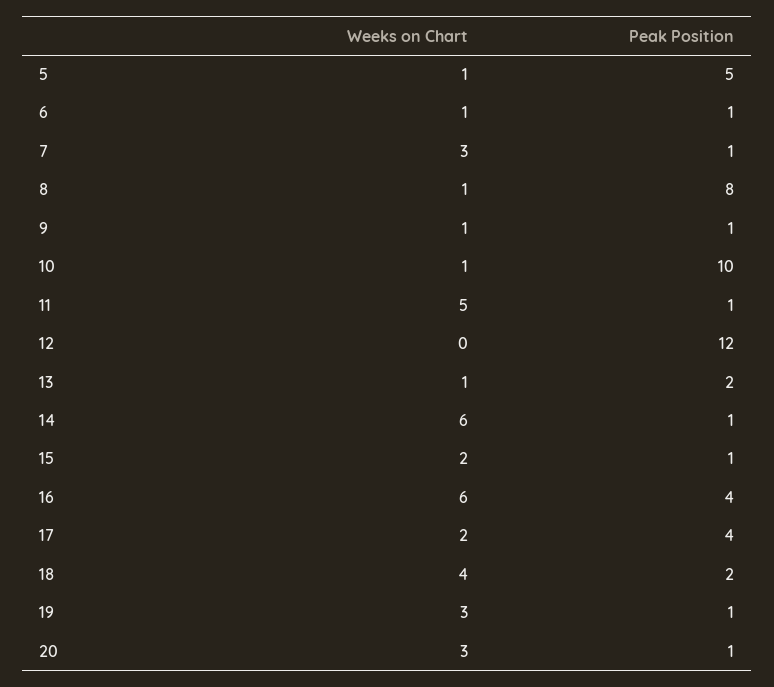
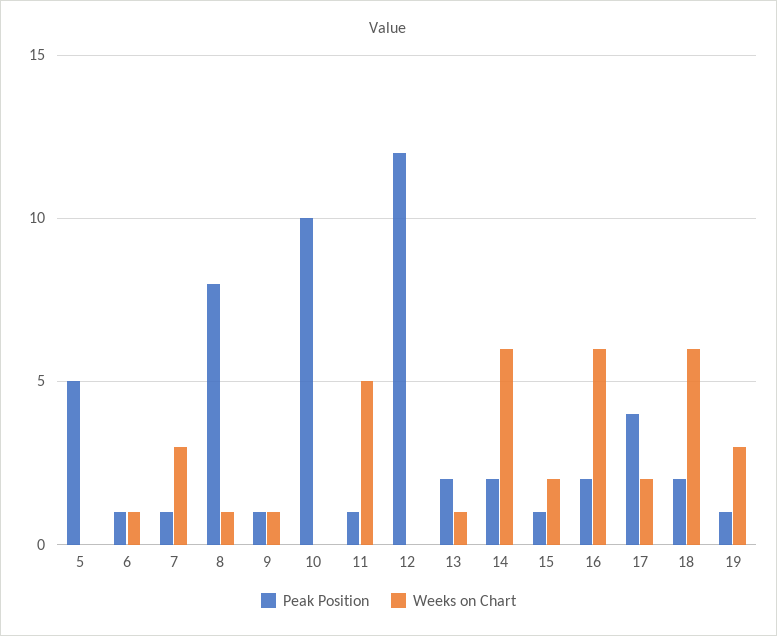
  {
    "Weeks on Chart": {
-     "5": 1,
+     "5": 0,
      "6": 1,
      "7": 3,
      "8": 1,
      "9": 1,
-     "10": 1,
+     "10": 0,
      "11": 5,
      "12": 0,
      "13": 1,
      "14": 6,
      "15": 2,
      "16": 6,
      "17": 2,
-     "18": 4,
+     "18": 6,
-     "19": 3,
+     "19": 3
-     "20": 3
    },
    "Peak Position": {
      "5": 5,
      "6": 1,
      "7": 1,
      "8": 8,
      "9": 1,
      "10": 10,
      "11": 1,
      "12": 12,
      "13": 2,
-     "14": 1,
+     "14": 2,
      "15": 1,
-     "16": 4,
+     "16": 2,
      "17": 4,
      "18": 2,
-     "19": 1,
+     "19": 1
-     "20": 1
    }
  }

